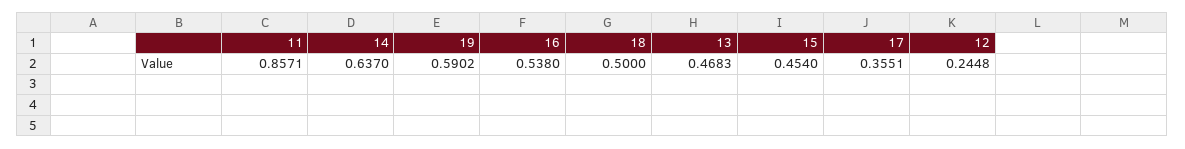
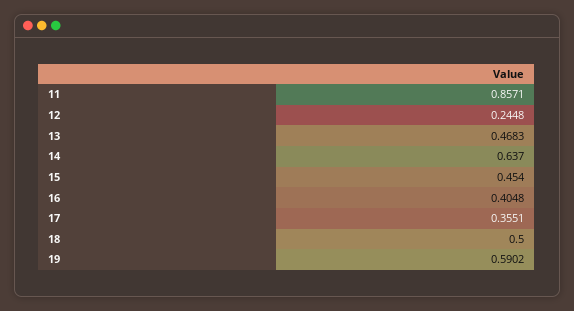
  {
    "11": 0.8571,
    "14": 0.637,
    "19": 0.5902,
-   "16": 0.538,
+   "16": 0.4048,
    "18": 0.5,
    "13": 0.4683,
    "15": 0.454,
    "17": 0.3551,
    "12": 0.2448
  }

